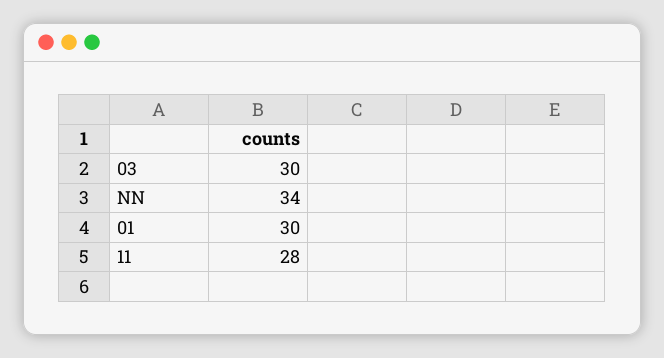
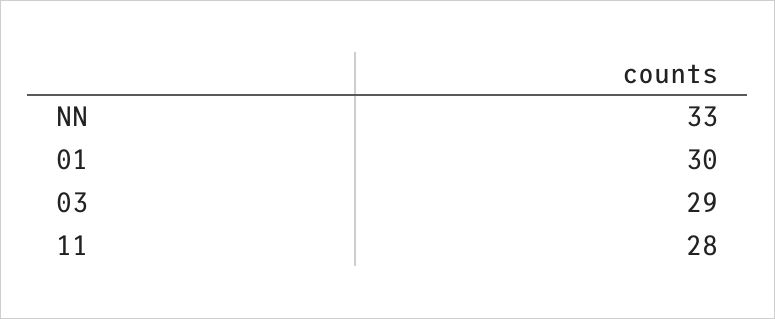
  {
-   "03": 30,
+   "03": 29,
-   "NN": 34,
+   "NN": 33,
    "01": 30,
    "11": 28
  }

